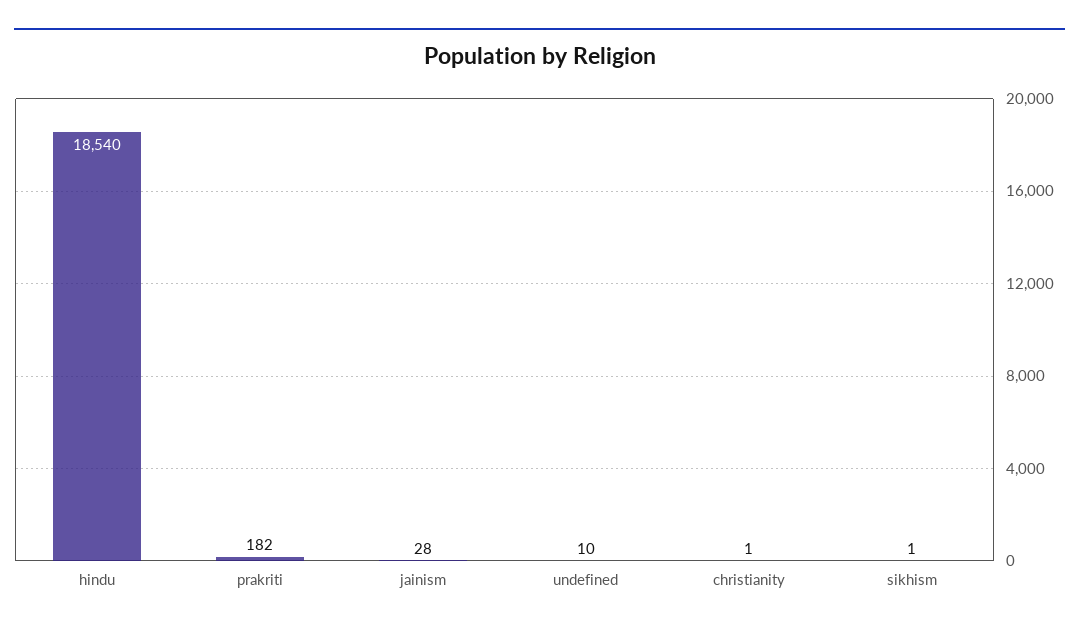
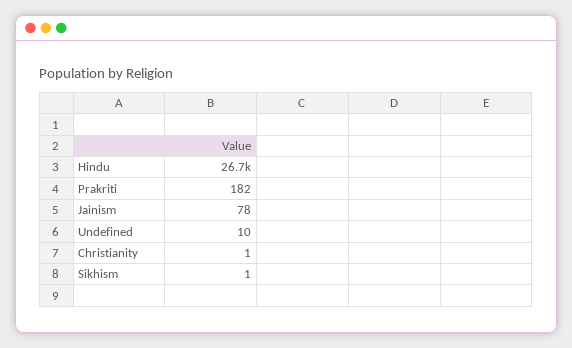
  {
-   "hindu": 18540,
+   "hindu": 26700,
    "prakriti": 182,
-   "jainism": 28,
+   "jainism": 78,
    "undefined": 10,
    "christianity": 1,
    "sikhism": 1
  }

